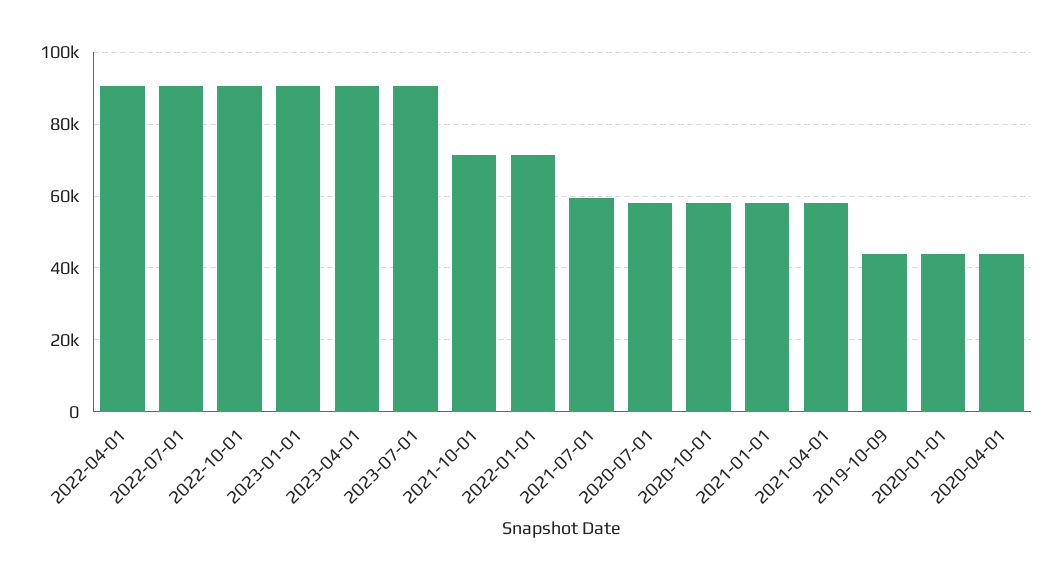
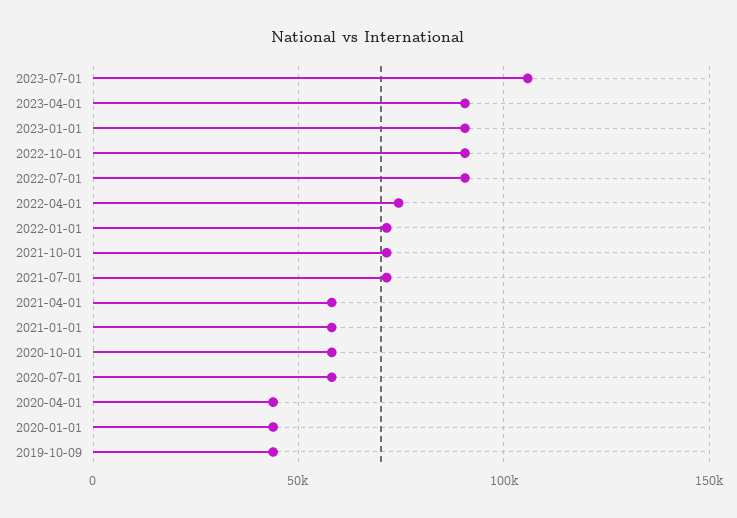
  {
-   "2022-04-01": 90000,
+   "2022-04-01": 75000,
    "2022-07-01": 90000,
    "2022-10-01": 90000,
    "2023-01-01": 90000,
    "2023-04-01": 90000,
-   "2023-07-01": 90000,
+   "2023-07-01": 105000,
    "2021-10-01": 72000,
    "2022-01-01": 72000,
-   "2021-07-01": 60000,
+   "2021-07-01": 70000,
    "2020-07-01": 58000,
    "2020-10-01": 58000,
    "2021-01-01": 58000,
    "2021-04-01": 58000,
    "2019-10-09": 44000,
    "2020-01-01": 44000,
    "2020-04-01": 44000
  }

